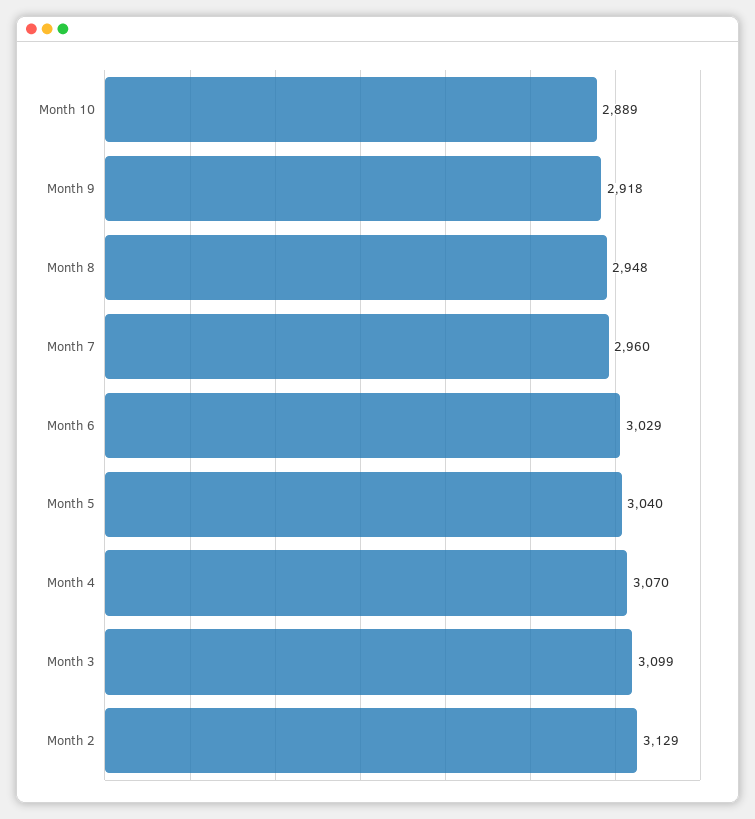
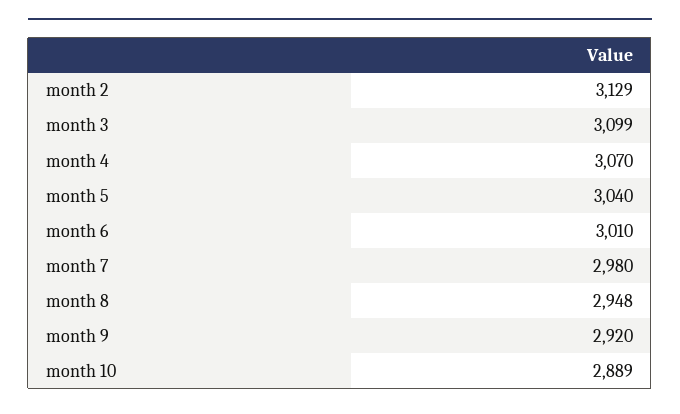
  {
    "Month 10": 2889,
-   "Month 9": 2918,
+   "Month 9": 2920,
    "Month 8": 2948,
-   "Month 7": 2960,
+   "Month 7": 2980,
-   "Month 6": 3029,
+   "Month 6": 3010,
    "Month 5": 3040,
    "Month 4": 3070,
    "Month 3": 3099,
    "Month 2": 3129
  }

